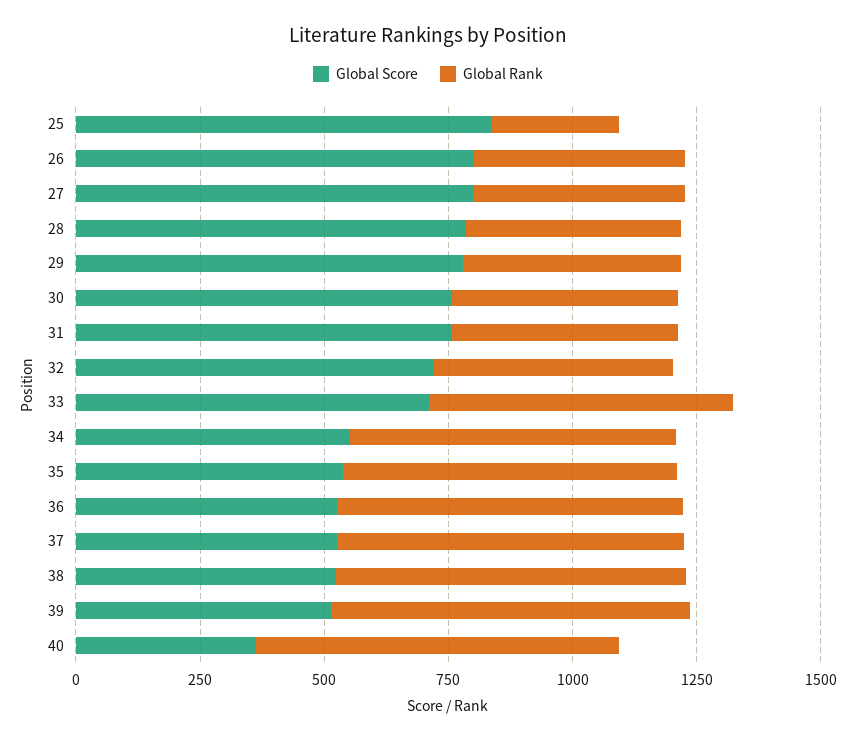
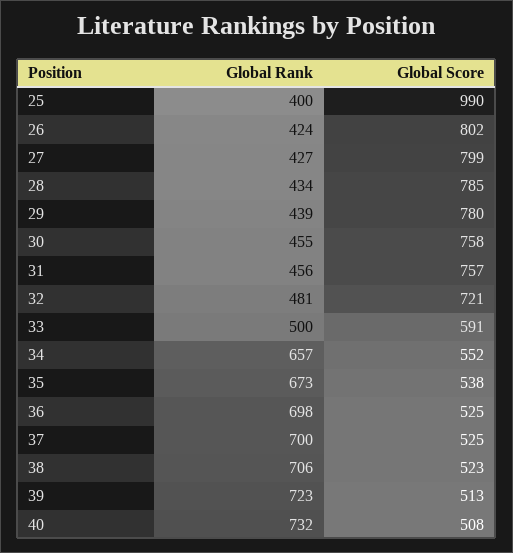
  {
    "Global Score": {
-     "25": 850,
+     "25": 990,
      "26": 802,
      "27": 799,
      "28": 785,
      "29": 780,
      "30": 758,
      "31": 757,
      "32": 721,
-     "33": 700,
+     "33": 591,
      "34": 552,
      "35": 538,
      "36": 525,
      "37": 525,
      "38": 523,
      "39": 513,
-     "40": 350
+     "40": 508
    },
    "Global Rank": {
-     "25": 250,
+     "25": 400,
      "26": 424,
      "27": 427,
      "28": 434,
      "29": 439,
      "30": 455,
      "31": 456,
      "32": 481,
-     "33": 600,
+     "33": 500,
      "34": 657,
      "35": 673,
      "36": 698,
      "37": 700,
      "38": 706,
      "39": 723,
      "40": 732
    }
  }

